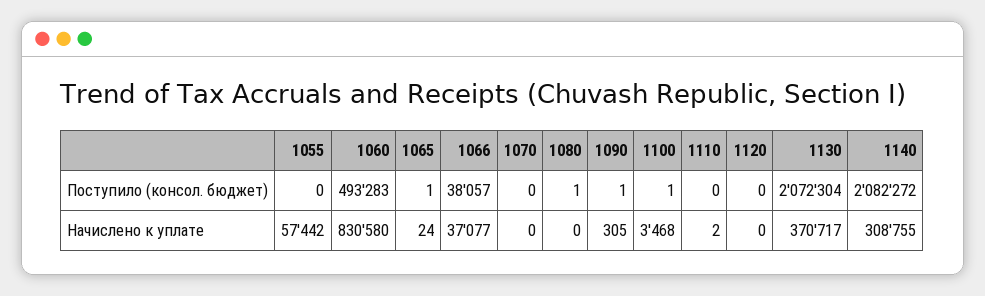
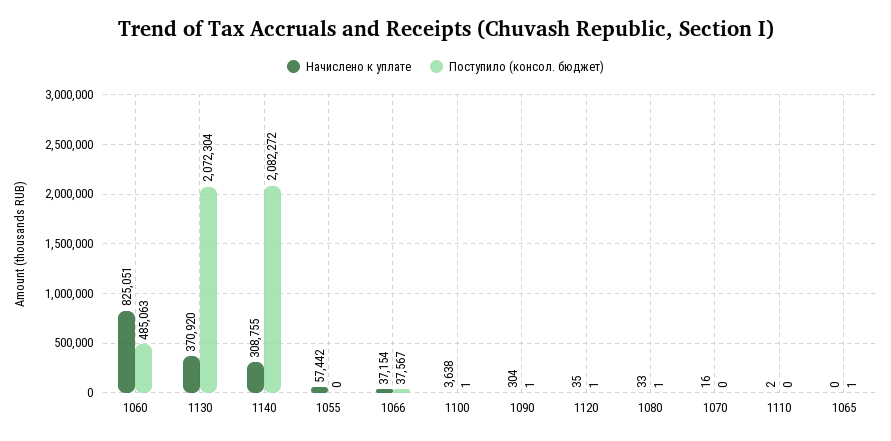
  {
    "Поступило (консол. бюджет)": {
      "1055": 0,
-     "1060": 493283,
+     "1060": 485063,
      "1065": 1,
-     "1066": 38057,
+     "1066": 37567,
      "1070": 0,
      "1080": 1,
      "1090": 1,
      "1100": 1,
      "1110": 0,
-     "1120": 0,
+     "1120": 1,
      "1130": 2072304,
      "1140": 2082272
    },
    "Начислено к уплате": {
      "1055": 57442,
-     "1060": 830580,
+     "1060": 825051,
-     "1065": 24,
+     "1065": 0,
-     "1066": 37077,
+     "1066": 37154,
-     "1070": 0,
+     "1070": 16,
-     "1080": 0,
+     "1080": 33,
-     "1090": 305,
+     "1090": 304,
-     "1100": 3468,
+     "1100": 3638,
      "1110": 2,
-     "1120": 0,
+     "1120": 35,
-     "1130": 370717,
+     "1130": 370920,
      "1140": 308755
    }
  }

